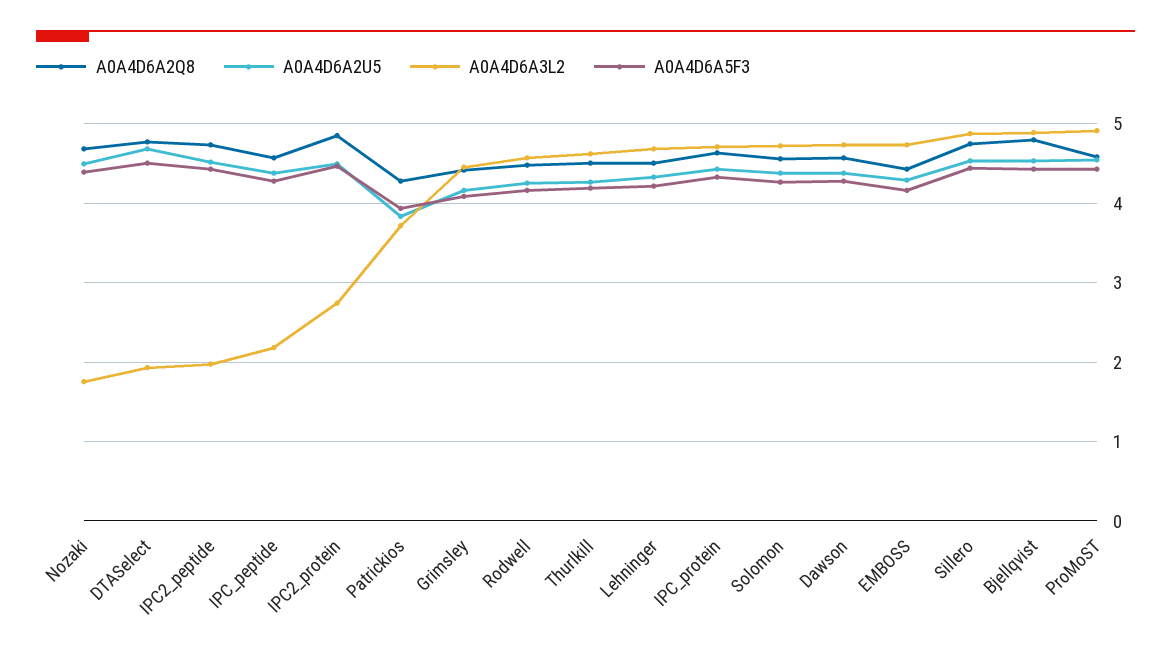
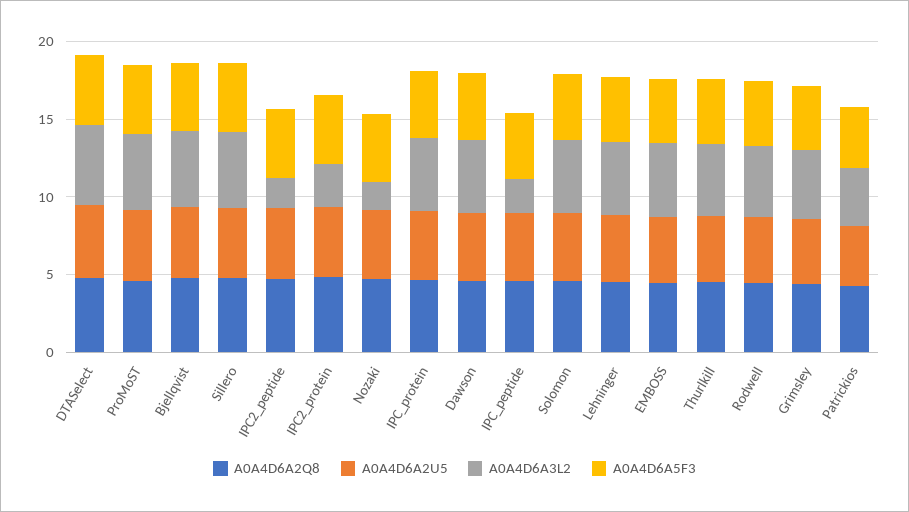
  {
    "A0A4D6A2Q8": {
      "Nozaki": 4.7,
      "DTASelect": 4.8,
      "IPC2_peptide": 4.7,
      "IPC_peptide": 4.6,
      "IPC2_protein": 4.9,
      "Patrickios": 4.3,
      "Grimsley": 4.4,
      "Rodwell": 4.5,
      "Thurlkill": 4.5,
      "Lehninger": 4.5,
      "IPC_protein": 4.6,
      "Solomon": 4.6,
      "Dawson": 4.6,
      "EMBOSS": 4.4,
      "Sillero": 4.7,
      "Bjellqvist": 4.8,
      "ProMoST": 4.6
    },
    "A0A4D6A2U5": {
      "Nozaki": 4.5,
      "DTASelect": 4.7,
      "IPC2_peptide": 4.5,
      "IPC_peptide": 4.4,
      "IPC2_protein": 4.5,
      "Patrickios": 3.8,
      "Grimsley": 4.2,
      "Rodwell": 4.3,
      "Thurlkill": 4.3,
      "Lehninger": 4.3,
      "IPC_protein": 4.4,
      "Solomon": 4.4,
      "Dawson": 4.4,
      "EMBOSS": 4.3,
      "Sillero": 4.5,
      "Bjellqvist": 4.5,
      "ProMoST": 4.5
    },
    "A0A4D6A3L2": {
      "Nozaki": 1.8,
-     "DTASelect": 1.9,
+     "DTASelect": 5,
      "IPC2_peptide": 2,
      "IPC_peptide": 2.2,
      "IPC2_protein": 2.7,
      "Patrickios": 3.7,
      "Grimsley": 4.5,
      "Rodwell": 4.6,
      "Thurlkill": 4.6,
      "Lehninger": 4.7,
      "IPC_protein": 4.7,
      "Solomon": 4.7,
      "Dawson": 4.7,
      "EMBOSS": 4.7,
      "Sillero": 4.9,
      "Bjellqvist": 4.9,
      "ProMoST": 4.9
    },
    "A0A4D6A5F3": {
      "Nozaki": 4.4,
      "DTASelect": 4.5,
      "IPC2_peptide": 4.4,
      "IPC_peptide": 4.3,
      "IPC2_protein": 4.5,
      "Patrickios": 3.9,
      "Grimsley": 4.1,
      "Rodwell": 4.2,
      "Thurlkill": 4.2,
      "Lehninger": 4.2,
      "IPC_protein": 4.3,
      "Solomon": 4.3,
      "Dawson": 4.3,
      "EMBOSS": 4.2,
      "Sillero": 4.4,
      "Bjellqvist": 4.4,
      "ProMoST": 4.4
    }
  }

